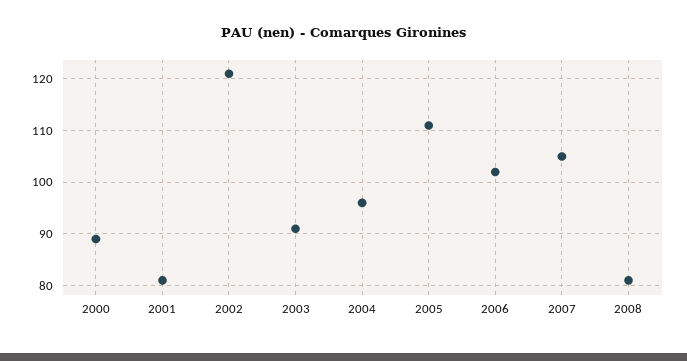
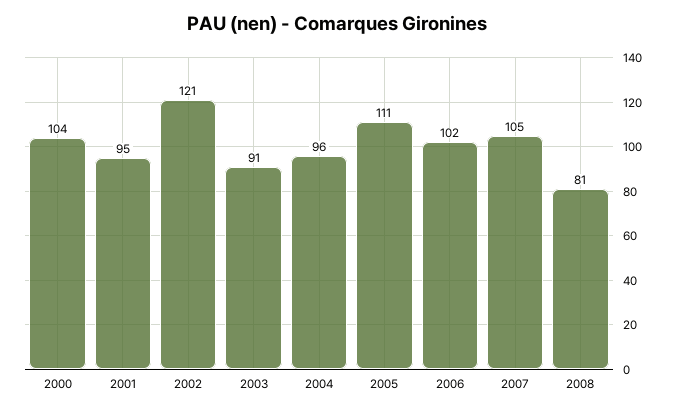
  {
-   "2000": 90,
+   "2000": 104,
-   "2001": 80,
+   "2001": 95,
    "2002": 121,
    "2003": 91,
    "2004": 96,
    "2005": 111,
    "2006": 102,
    "2007": 105,
    "2008": 81
  }

